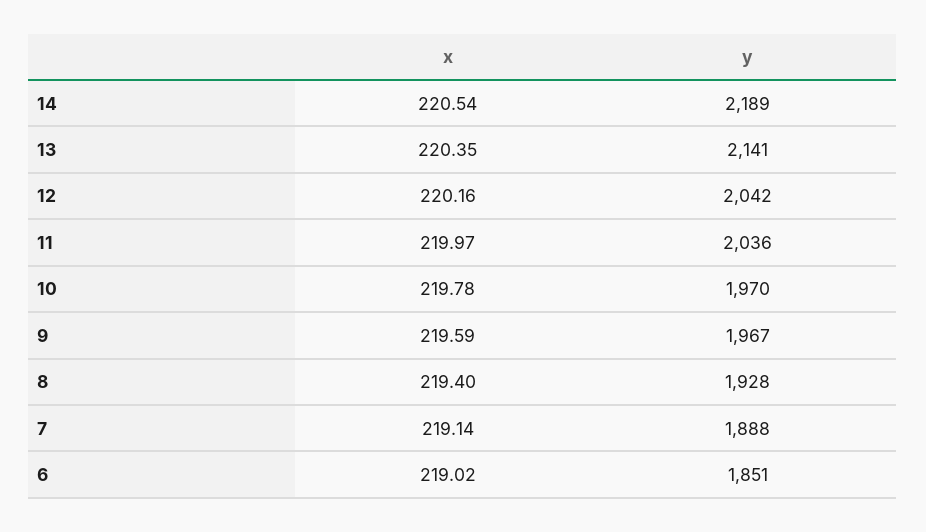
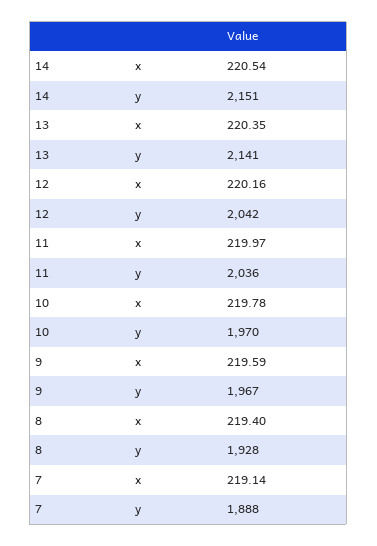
  {
    "x": {
      "14": 220.54,
      "13": 220.35,
      "12": 220.16,
      "11": 219.97,
      "10": 219.78,
      "9": 219.59,
      "8": 219.4,
-     "7": 219.14,
+     "7": 219.14
-     "6": 219.02
    },
    "y": {
-     "14": 2189,
+     "14": 2151,
      "13": 2141,
      "12": 2042,
      "11": 2036,
      "10": 1970,
      "9": 1967,
      "8": 1928,
-     "7": 1888,
+     "7": 1888
-     "6": 1851
    }
  }

